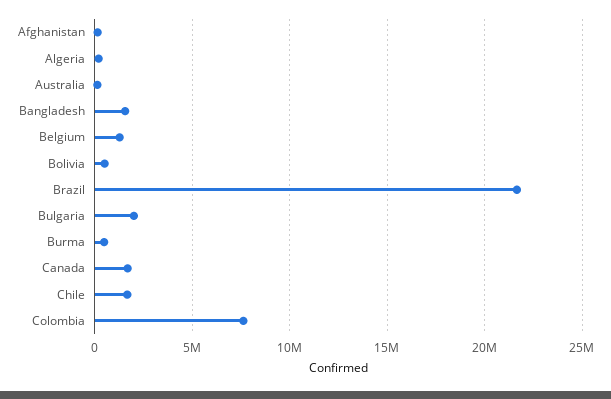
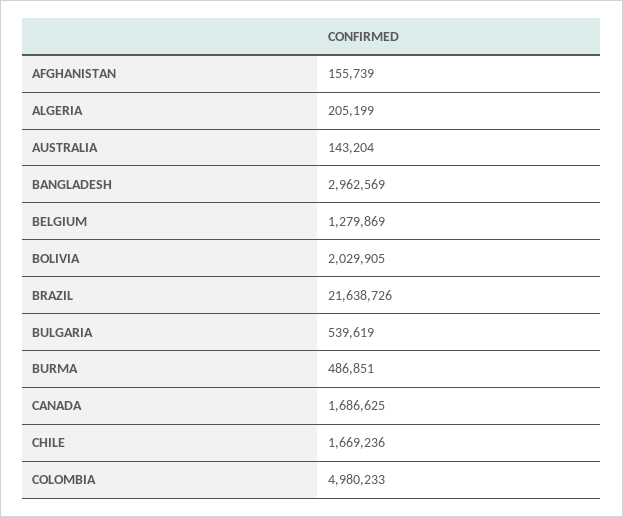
  {
    "Afghanistan": 155739,
    "Algeria": 205199,
    "Australia": 143204,
-   "Bangladesh": 1500000,
+   "Bangladesh": 2962569,
    "Belgium": 1279869,
-   "Bolivia": 500000,
+   "Bolivia": 2029905,
    "Brazil": 21638726,
-   "Bulgaria": 2000000,
+   "Bulgaria": 539619,
    "Burma": 486851,
    "Canada": 1686625,
    "Chile": 1669236,
-   "Colombia": 7500000
+   "Colombia": 4980233
  }

